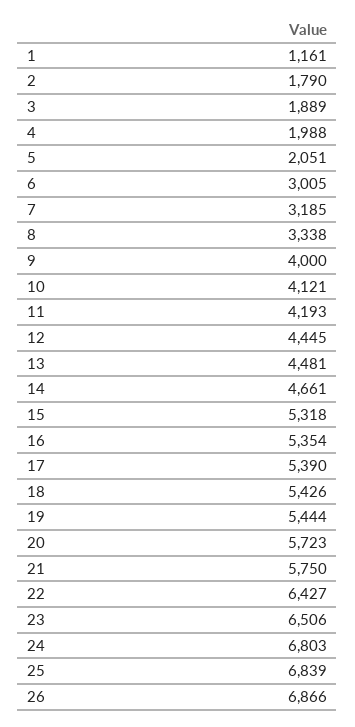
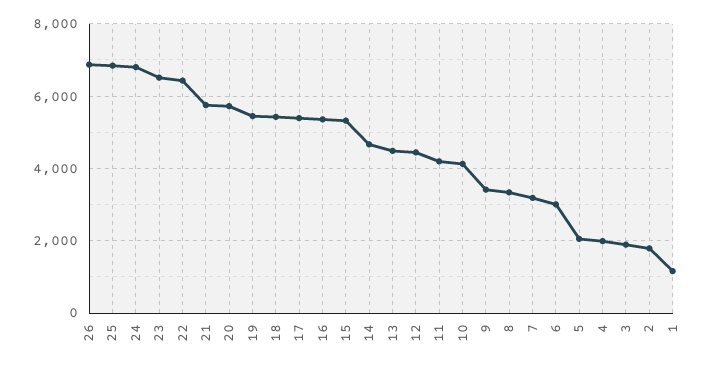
  {
    "1": 1161,
    "2": 1790,
    "3": 1889,
    "4": 1988,
    "5": 2051,
    "6": 3005,
    "7": 3185,
    "8": 3338,
-   "9": 4000,
+   "9": 3400,
    "10": 4121,
    "11": 4193,
    "12": 4445,
    "13": 4481,
    "14": 4661,
    "15": 5318,
    "16": 5354,
    "17": 5390,
    "18": 5426,
    "19": 5444,
    "20": 5723,
    "21": 5750,
    "22": 6427,
    "23": 6506,
    "24": 6803,
    "25": 6839,
    "26": 6866
  }

